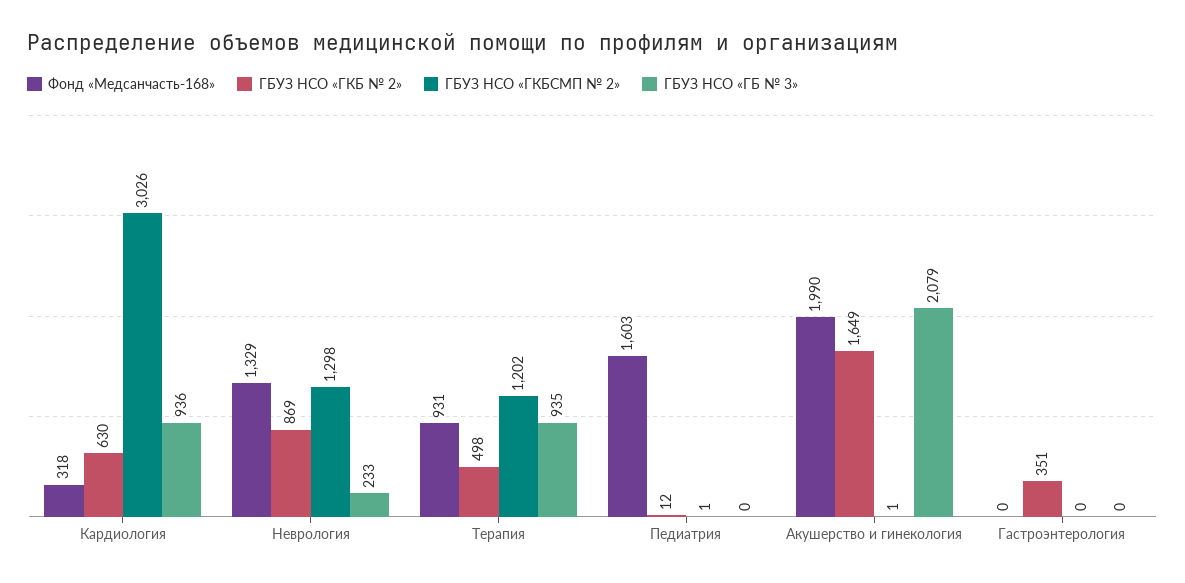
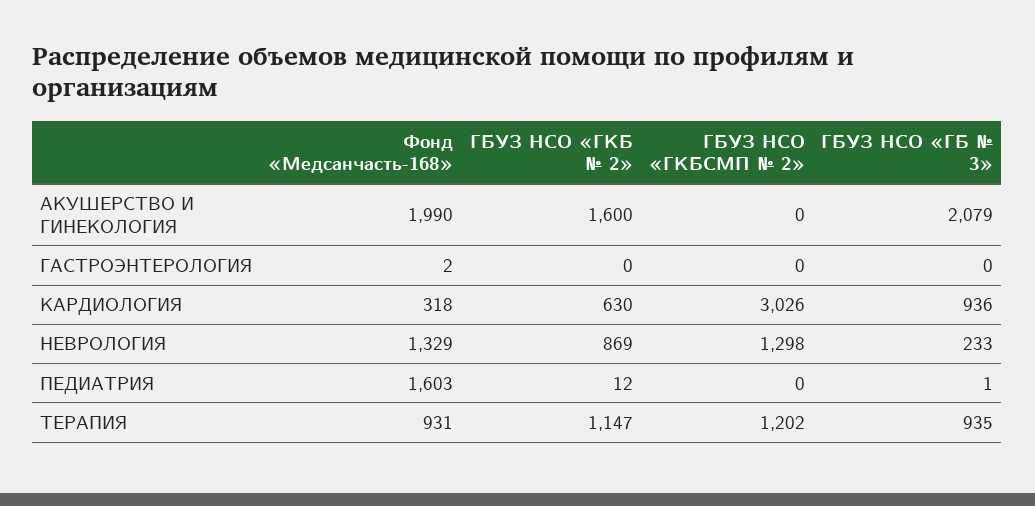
  {
    "Фонд «Медсанчасть-168»": {
      "Кардиология": 318,
      "Неврология": 1329,
      "Терапия": 931,
      "Педиатрия": 1603,
      "Акушерство и гинекология": 1990,
-     "Гастроэнтерология": 0
+     "Гастроэнтерология": 2
    },
    "ГБУЗ НСО «ГКБ № 2»": {
      "Кардиология": 630,
      "Неврология": 869,
-     "Терапия": 498,
+     "Терапия": 1147,
      "Педиатрия": 12,
-     "Акушерство и гинекология": 1649,
+     "Акушерство и гинекология": 1600,
-     "Гастроэнтерология": 351
+     "Гастроэнтерология": 0
    },
    "ГБУЗ НСО «ГКБСМП № 2»": {
      "Кардиология": 3026,
      "Неврология": 1298,
      "Терапия": 1202,
-     "Педиатрия": 1,
+     "Педиатрия": 0,
-     "Акушерство и гинекология": 1,
+     "Акушерство и гинекология": 0,
      "Гастроэнтерология": 0
    },
    "ГБУЗ НСО «ГБ № 3»": {
      "Кардиология": 936,
      "Неврология": 233,
      "Терапия": 935,
-     "Педиатрия": 0,
+     "Педиатрия": 1,
      "Акушерство и гинекология": 2079,
      "Гастроэнтерология": 0
    }
  }

